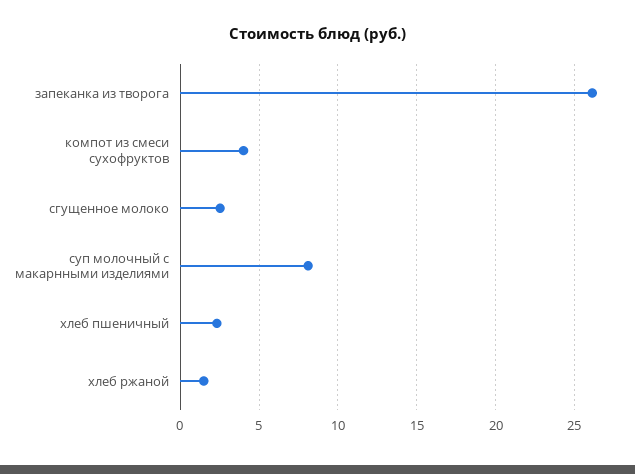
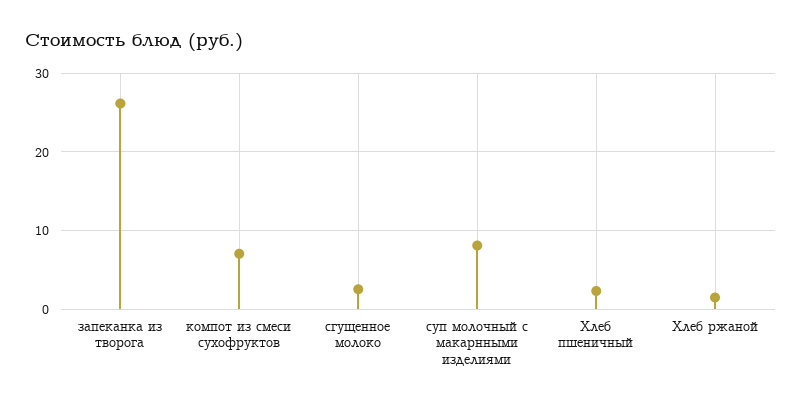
  {
    "запеканка из творога": 26,
-   "компот из смеси сухофруктов": 4,
+   "компот из смеси сухофруктов": 7,
    "сгущенное молоко": 2.5,
    "суп молочный с макарнными изделиями": 8,
    "хлеб пшеничный": 2.5,
    "хлеб ржаной": 1.5
  }

